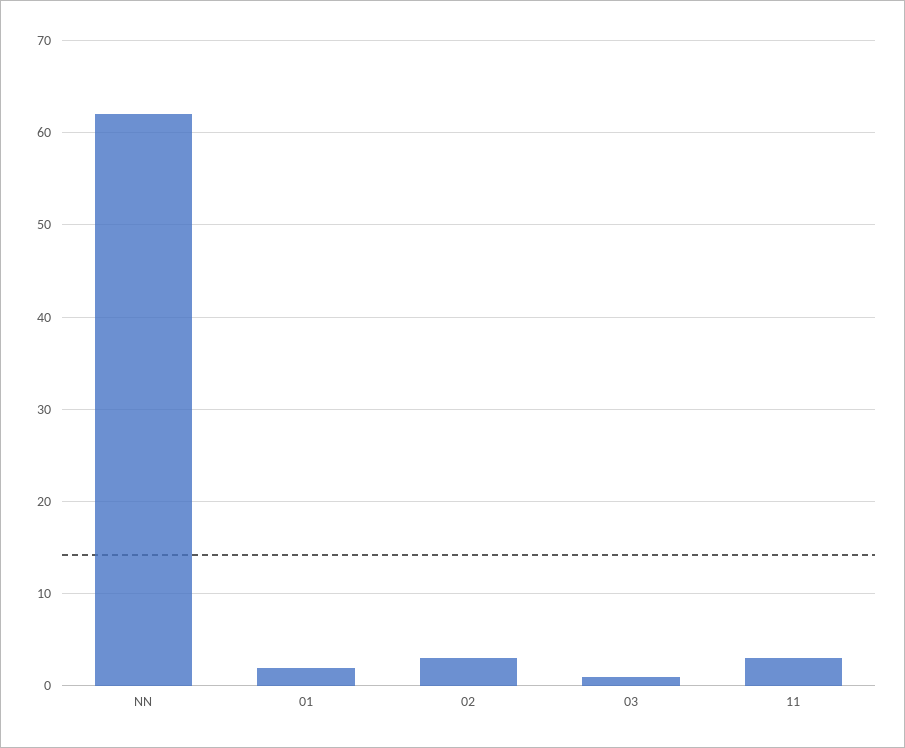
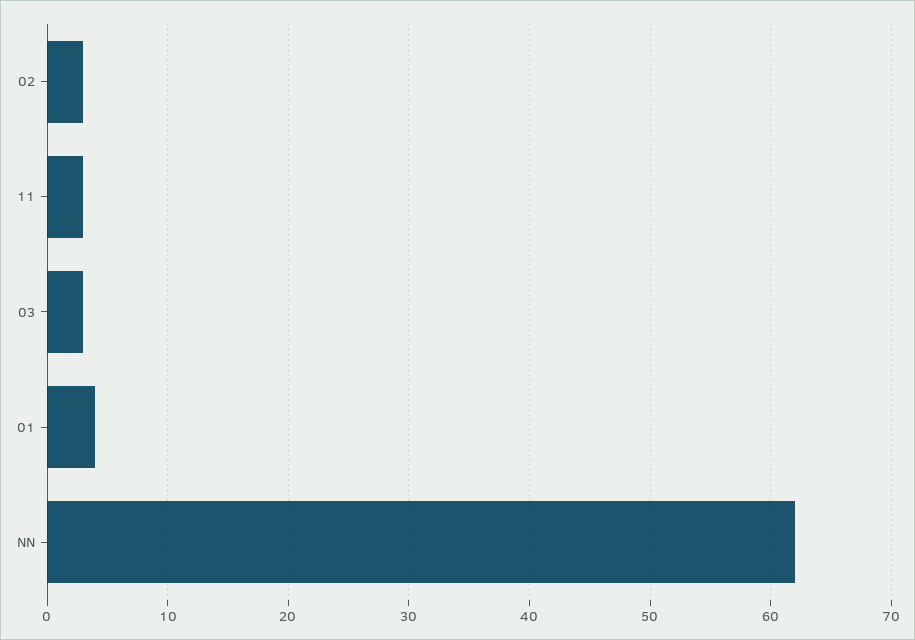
  {
    "NN": 62,
-   "01": 2,
+   "01": 4,
    "02": 3,
-   "03": 1,
+   "03": 3,
    "11": 3
  }

